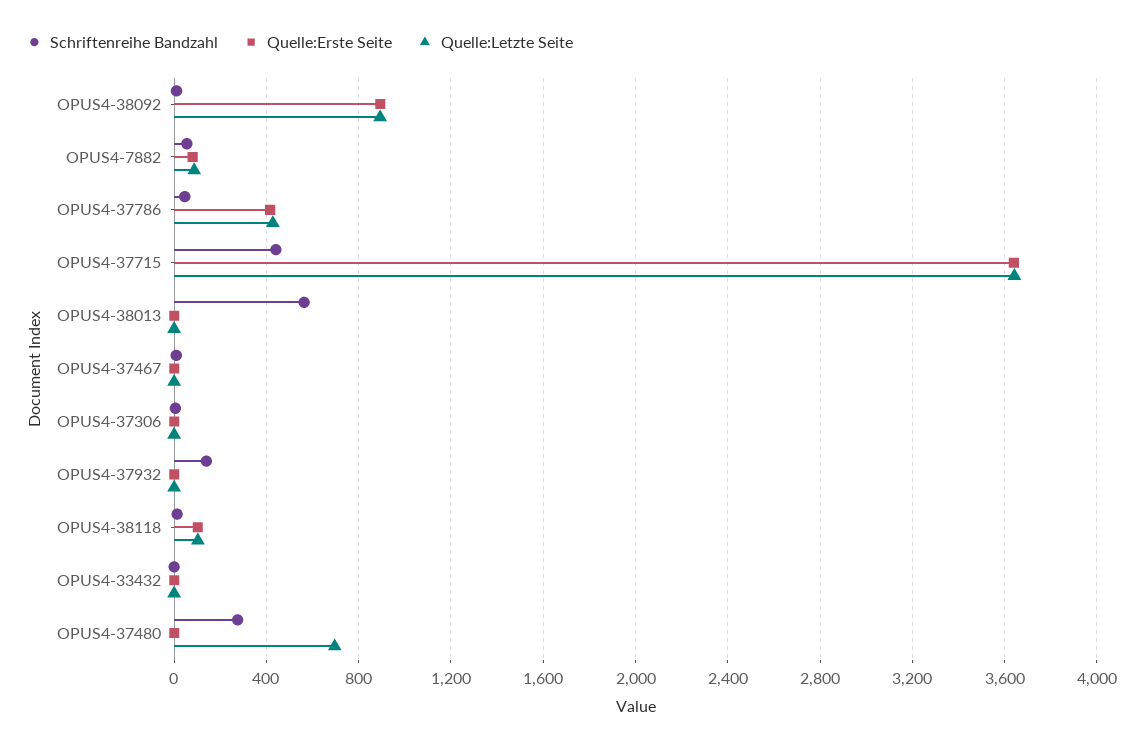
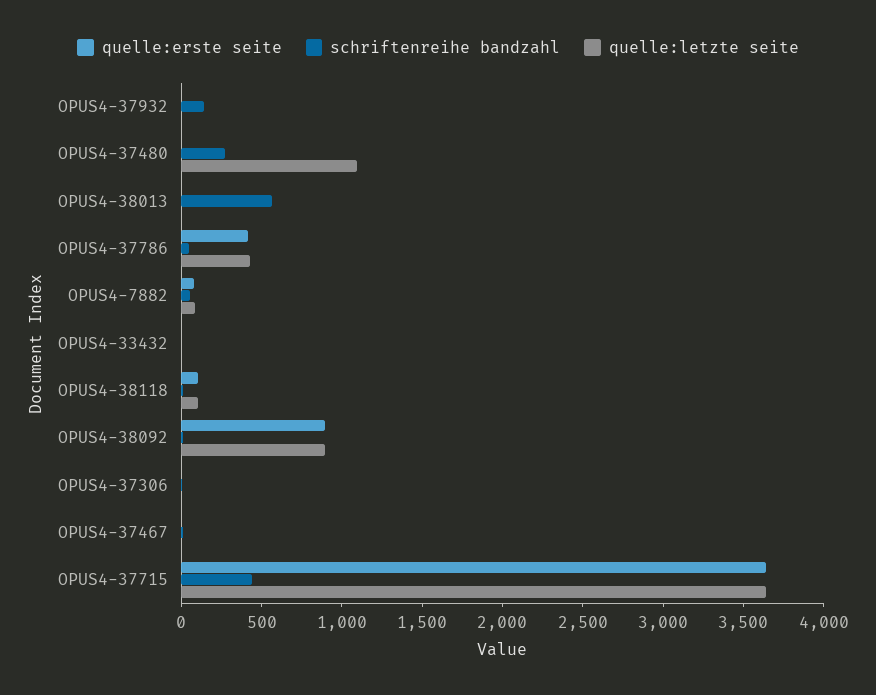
  {
    "Schriftenreihe Bandzahl": {
      "OPUS4-38092": 0,
      "OPUS4-7882": 50,
      "OPUS4-37786": 50,
      "OPUS4-37715": 450,
      "OPUS4-38013": 550,
      "OPUS4-37467": 0,
      "OPUS4-37306": 0,
      "OPUS4-37932": 150,
      "OPUS4-38118": 0,
      "OPUS4-33432": 0,
      "OPUS4-37480": 300
    },
    "Quelle:Erste Seite": {
      "OPUS4-38092": 900,
      "OPUS4-7882": 100,
      "OPUS4-37786": 400,
      "OPUS4-37715": 3650,
      "OPUS4-38013": 0,
      "OPUS4-37467": 0,
      "OPUS4-37306": 0,
      "OPUS4-37932": 0,
      "OPUS4-38118": 100,
      "OPUS4-33432": 0,
      "OPUS4-37480": 0
    },
    "Quelle:Letzte Seite": {
      "OPUS4-38092": 900,
      "OPUS4-7882": 100,
      "OPUS4-37786": 450,
      "OPUS4-37715": 3650,
      "OPUS4-38013": 0,
      "OPUS4-37467": 0,
      "OPUS4-37306": 0,
      "OPUS4-37932": 0,
      "OPUS4-38118": 100,
      "OPUS4-33432": 0,
-     "OPUS4-37480": 700
+     "OPUS4-37480": 1100
    }
  }

